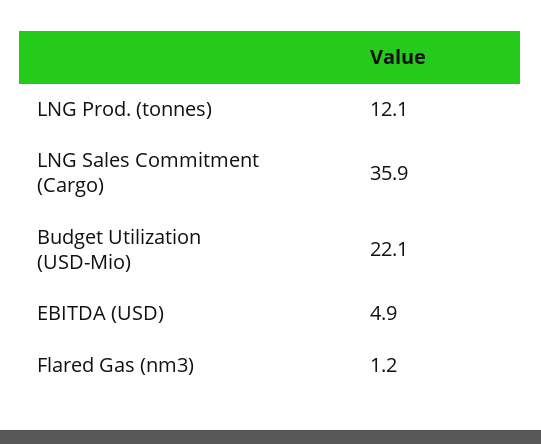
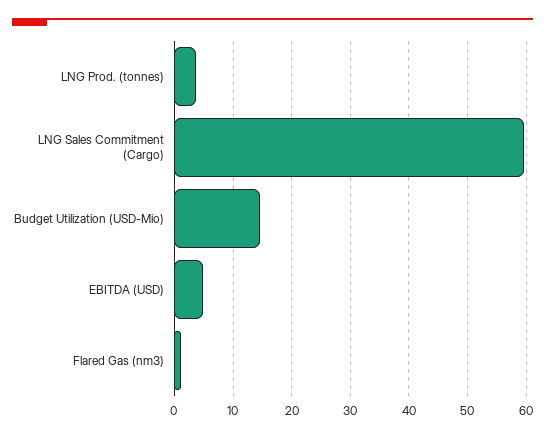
  {
-   "LNG Prod. (tonnes)": 12.1,
+   "LNG Prod. (tonnes)": 4,
-   "LNG Sales Commitment (Cargo)": 35.9,
+   "LNG Sales Commitment (Cargo)": 60,
-   "Budget Utilization (USD-Mio)": 22.1,
+   "Budget Utilization (USD-Mio)": 14,
    "EBITDA (USD)": 4.9,
    "Flared Gas (nm3)": 1.2
  }

